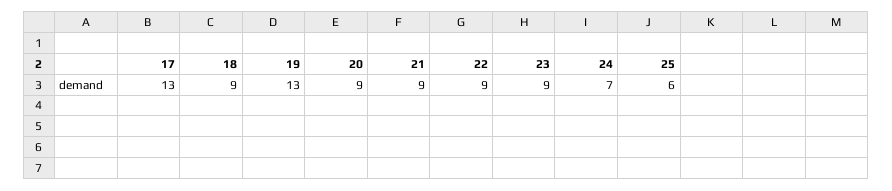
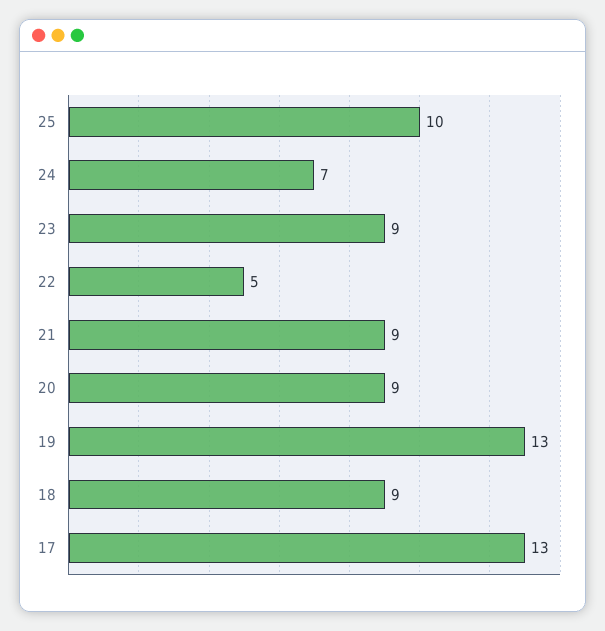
  {
    "17": 13,
    "18": 9,
    "19": 13,
    "20": 9,
    "21": 9,
-   "22": 9,
+   "22": 5,
    "23": 9,
    "24": 7,
-   "25": 6
+   "25": 10
  }

